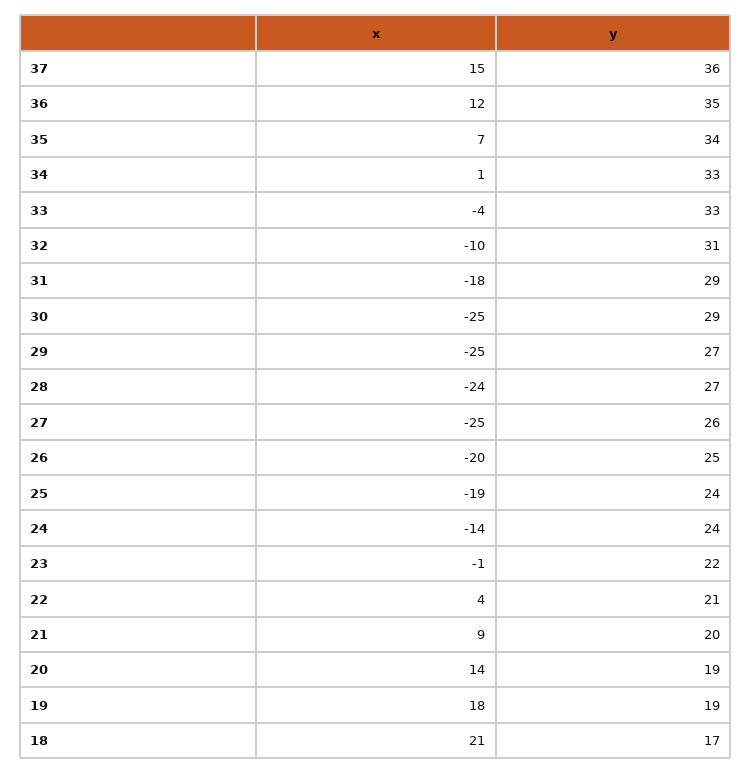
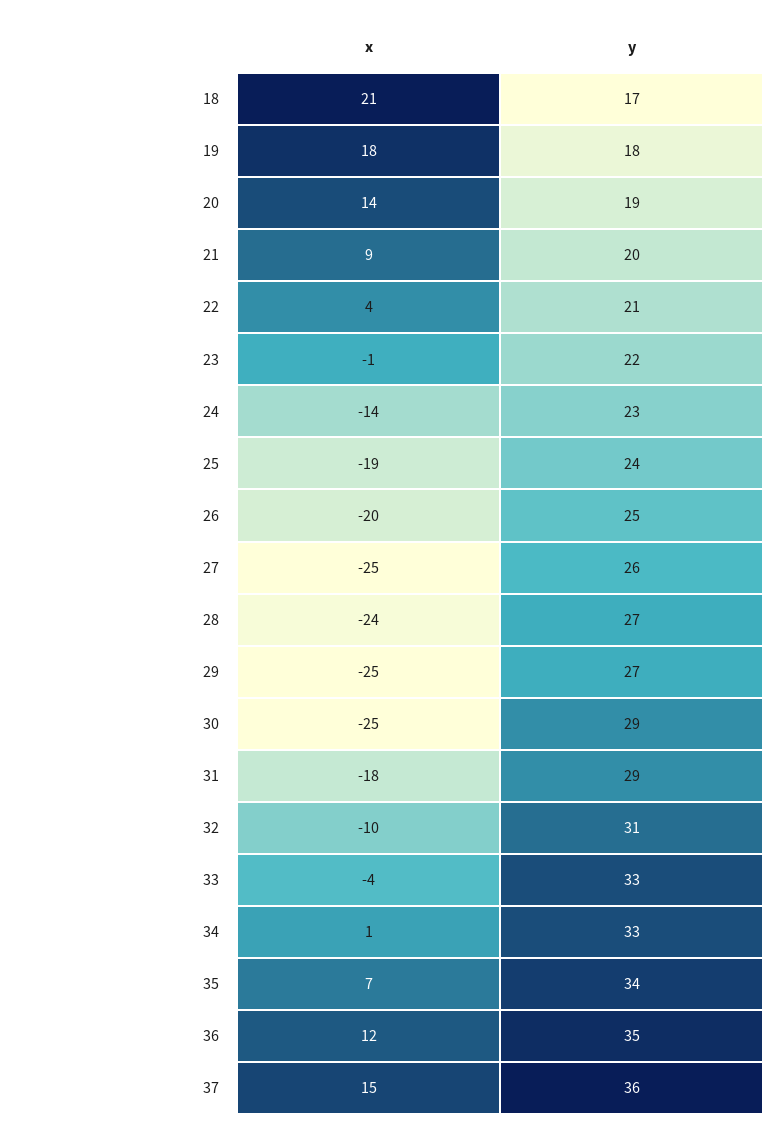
  {
    "x": {
      "37": 15,
      "36": 12,
      "35": 7,
      "34": 1,
      "33": -4,
      "32": -10,
      "31": -18,
      "30": -25,
      "29": -25,
      "28": -24,
      "27": -25,
      "26": -20,
      "25": -19,
      "24": -14,
      "23": -1,
      "22": 4,
      "21": 9,
      "20": 14,
      "19": 18,
      "18": 21
    },
    "y": {
      "37": 36,
      "36": 35,
      "35": 34,
      "34": 33,
      "33": 33,
      "32": 31,
      "31": 29,
      "30": 29,
      "29": 27,
      "28": 27,
      "27": 26,
      "26": 25,
      "25": 24,
-     "24": 24,
+     "24": 23,
      "23": 22,
      "22": 21,
      "21": 20,
      "20": 19,
-     "19": 19,
+     "19": 18,
      "18": 17
    }
  }

